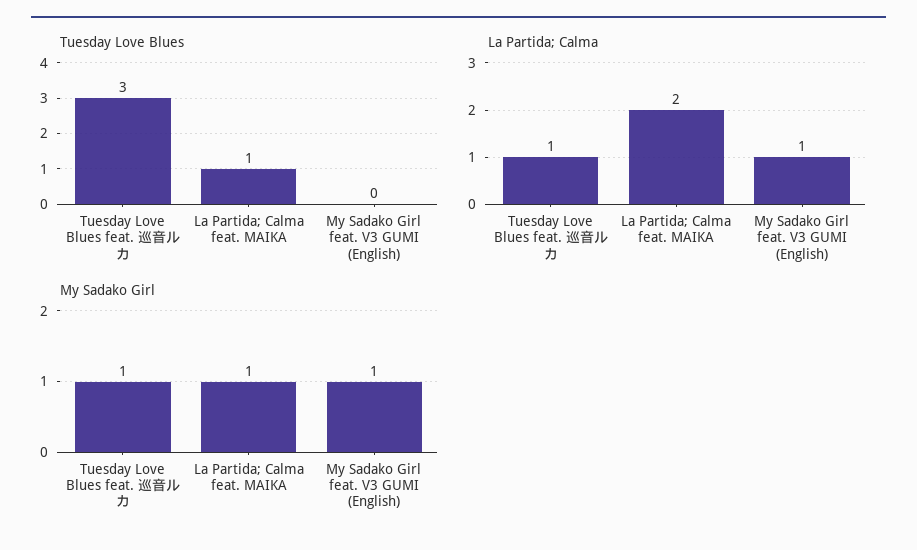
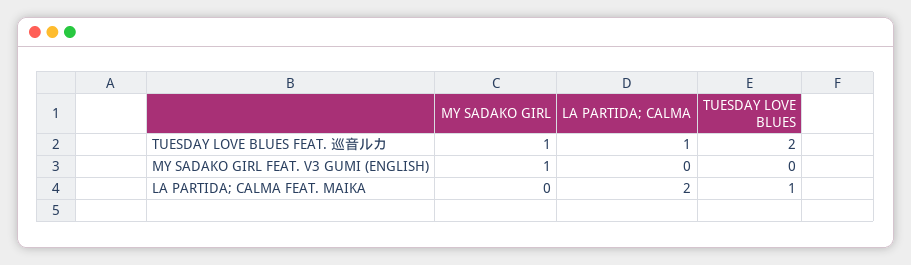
  {
    "Tuesday Love Blues": {
-     "Tuesday Love Blues feat. 巡音ルカ": 3,
+     "Tuesday Love Blues feat. 巡音ルカ": 2,
      "La Partida; Calma feat. MAIKA": 1,
      "My Sadako Girl feat. V3 GUMI (English)": 0
    },
    "La Partida; Calma": {
      "Tuesday Love Blues feat. 巡音ルカ": 1,
      "La Partida; Calma feat. MAIKA": 2,
-     "My Sadako Girl feat. V3 GUMI (English)": 1
+     "My Sadako Girl feat. V3 GUMI (English)": 0
    },
    "My Sadako Girl": {
      "Tuesday Love Blues feat. 巡音ルカ": 1,
-     "La Partida; Calma feat. MAIKA": 1,
+     "La Partida; Calma feat. MAIKA": 0,
      "My Sadako Girl feat. V3 GUMI (English)": 1
    }
  }

